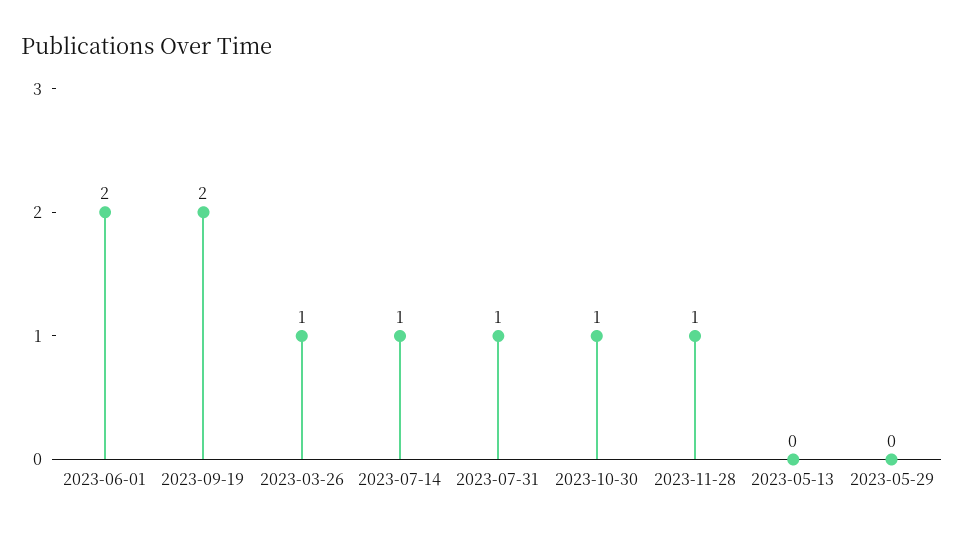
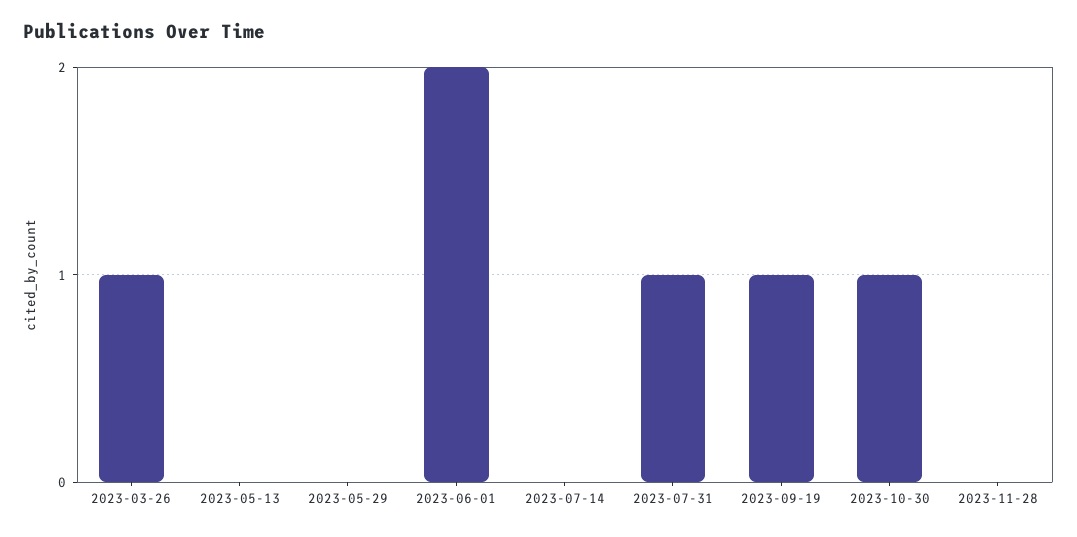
  {
    "2023-06-01": 2,
-   "2023-09-19": 2,
+   "2023-09-19": 1,
    "2023-03-26": 1,
-   "2023-07-14": 1,
+   "2023-07-14": 0,
    "2023-07-31": 1,
    "2023-10-30": 1,
-   "2023-11-28": 1,
+   "2023-11-28": 0,
    "2023-05-13": 0,
    "2023-05-29": 0
  }

